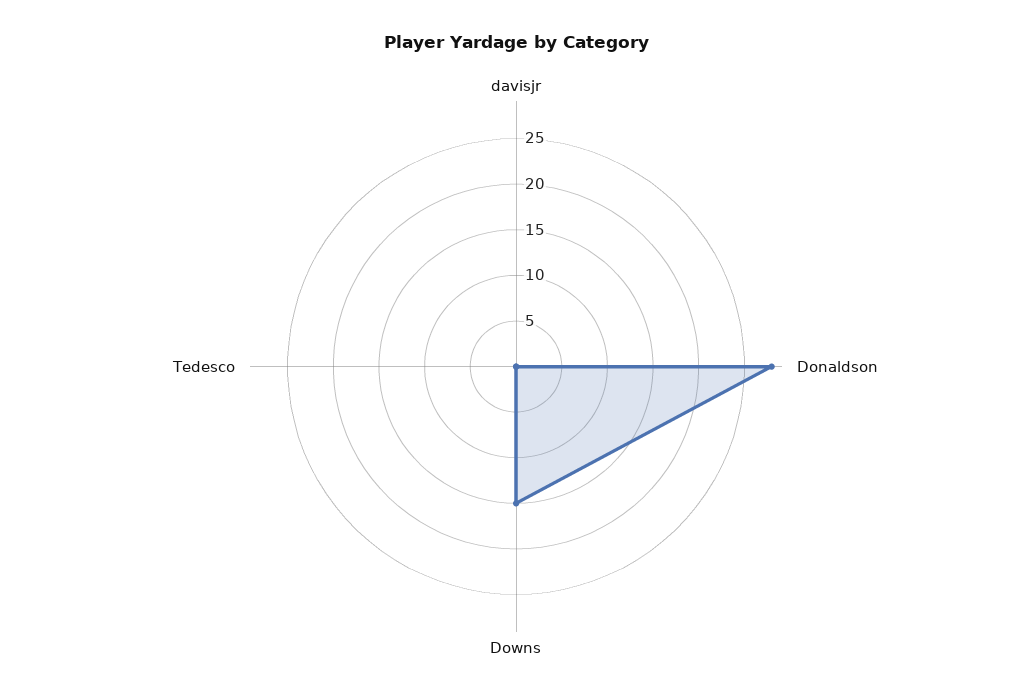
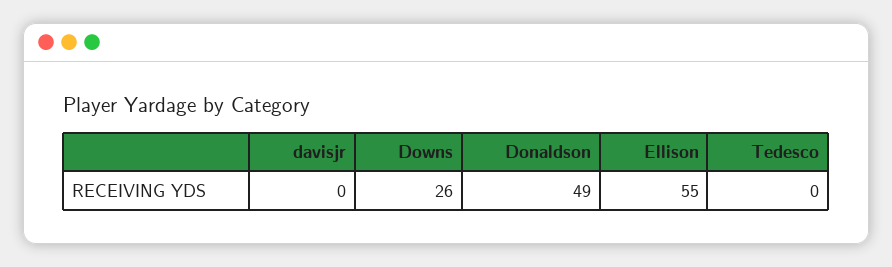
  {
    "davisjr": 0,
-   "Donaldson": 28,
+   "Donaldson": 49,
-   "Downs": 15,
+   "Downs": 26,
-   "Tedesco": 0
+   "Tedesco": 0,
+   "Ellison": 55
  }

